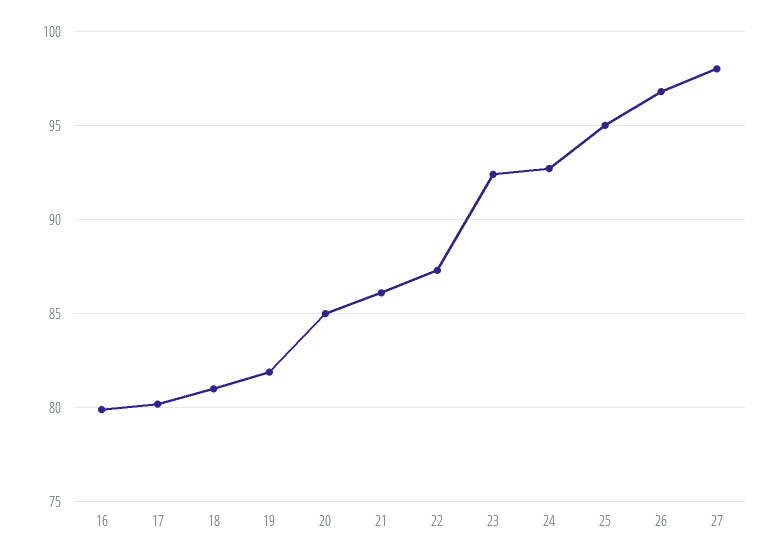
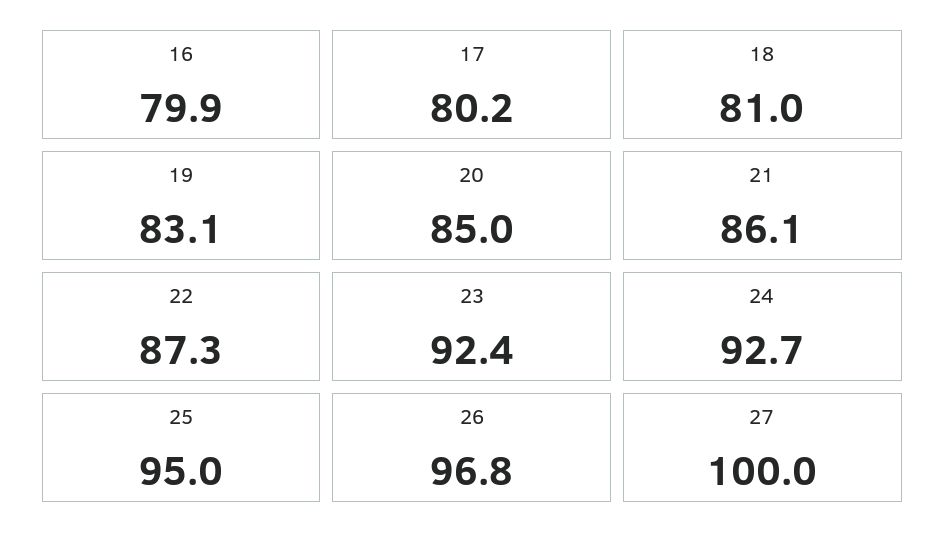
  {
    "16": 79.9,
    "17": 80.2,
    "18": 81,
-   "19": 82,
+   "19": 83.1,
    "20": 85,
    "21": 86.1,
    "22": 87.3,
    "23": 92.4,
    "24": 92.7,
    "25": 95,
    "26": 96.8,
-   "27": 98
+   "27": 100
  }

